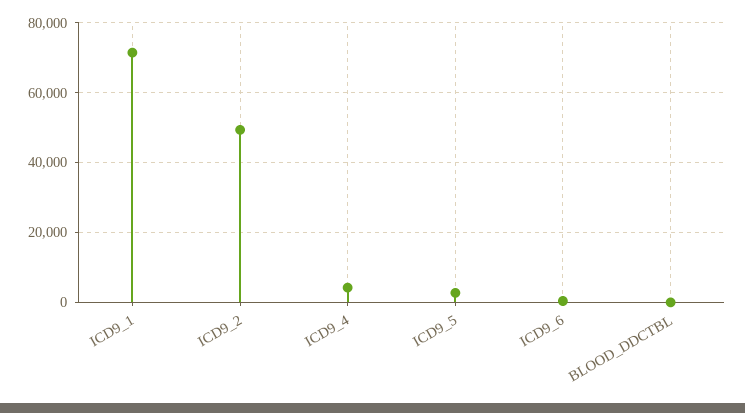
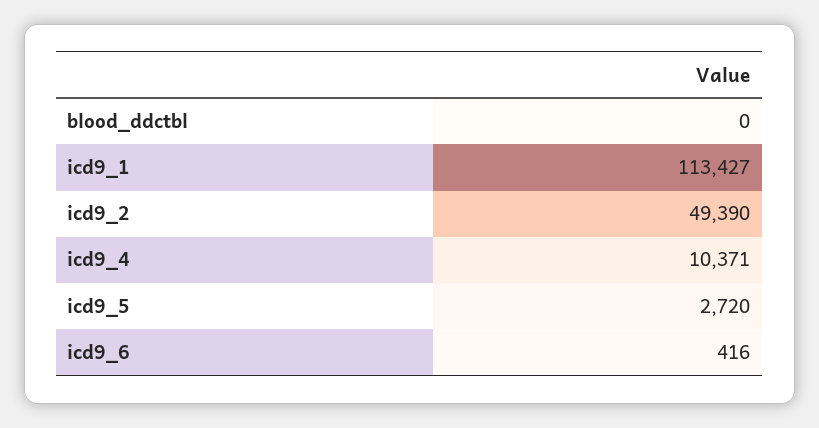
  {
-   "ICD9_1": 72000,
+   "ICD9_1": 113427,
    "ICD9_2": 49390,
-   "ICD9_4": 4000,
+   "ICD9_4": 10371,
    "ICD9_5": 2720,
    "ICD9_6": 416,
    "BLOOD_DDCTBL": 0
  }

